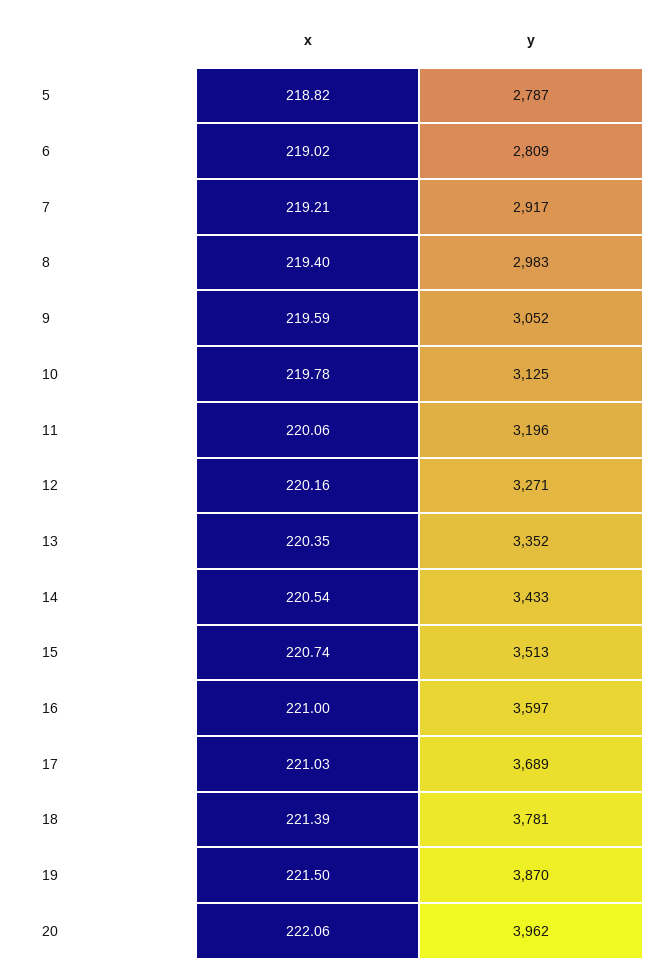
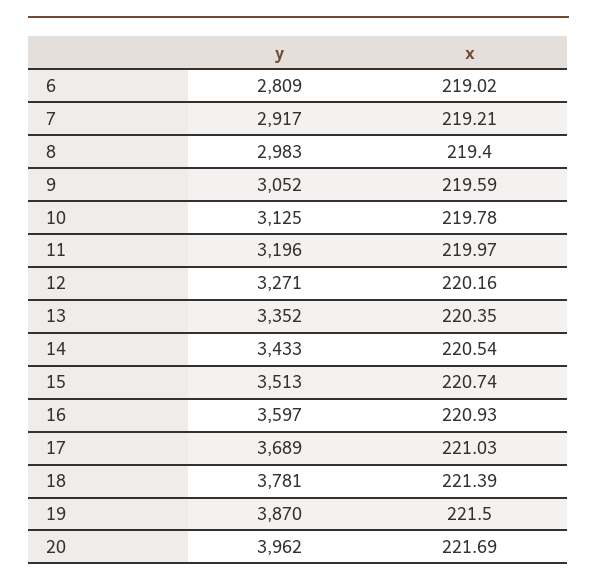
  {
    "x": {
-     "5": 218.82,
      "6": 219.02,
      "7": 219.21,
      "8": 219.4,
      "9": 219.59,
      "10": 219.78,
-     "11": 220.06,
+     "11": 219.97,
      "12": 220.16,
      "13": 220.35,
      "14": 220.54,
      "15": 220.74,
-     "16": 221,
+     "16": 220.93,
      "17": 221.03,
      "18": 221.39,
      "19": 221.5,
-     "20": 222.06
+     "20": 221.69
    },
    "y": {
-     "5": 2787,
      "6": 2809,
      "7": 2917,
      "8": 2983,
      "9": 3052,
      "10": 3125,
      "11": 3196,
      "12": 3271,
      "13": 3352,
      "14": 3433,
      "15": 3513,
      "16": 3597,
      "17": 3689,
      "18": 3781,
      "19": 3870,
      "20": 3962
    }
  }

